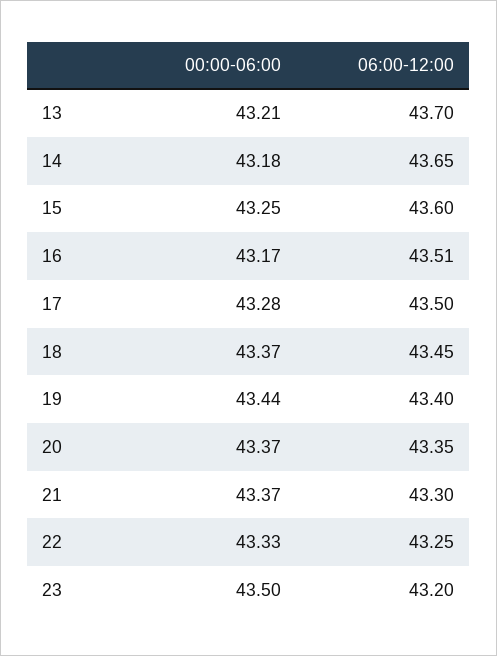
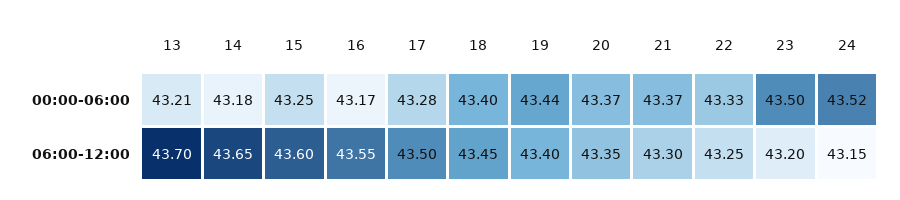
  {
    "00:00-06:00": {
      "13": 43.21,
      "14": 43.18,
      "15": 43.25,
      "16": 43.17,
      "17": 43.28,
-     "18": 43.37,
+     "18": 43.4,
      "19": 43.44,
      "20": 43.37,
      "21": 43.37,
      "22": 43.33,
-     "23": 43.5
+     "23": 43.5,
+     "24": 43.52
    },
    "06:00-12:00": {
      "13": 43.7,
      "14": 43.65,
      "15": 43.6,
-     "16": 43.51,
+     "16": 43.55,
      "17": 43.5,
      "18": 43.45,
      "19": 43.4,
      "20": 43.35,
      "21": 43.3,
      "22": 43.25,
-     "23": 43.2
+     "23": 43.2,
+     "24": 43.15
    }
  }

